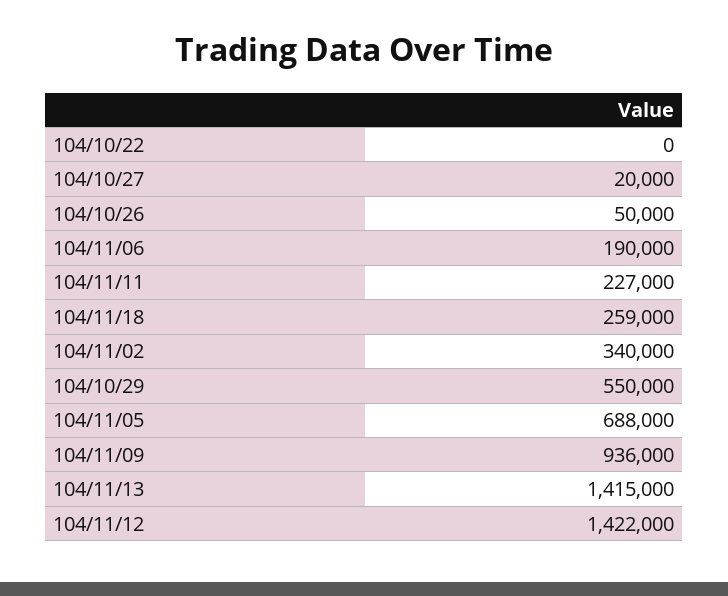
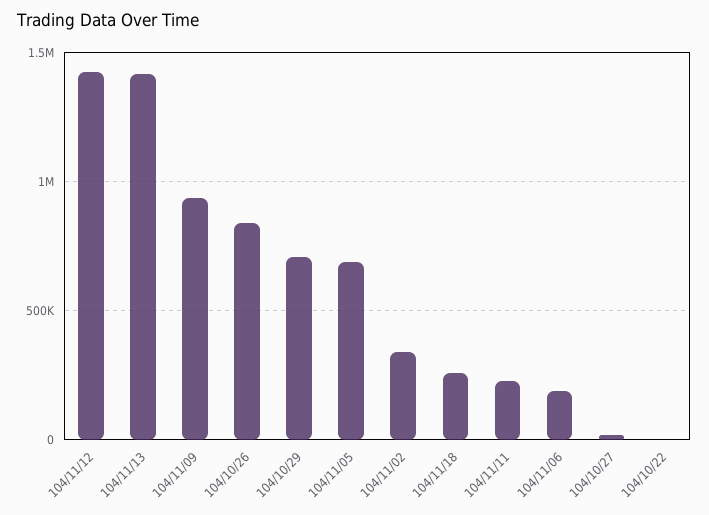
  {
    "104/10/22": 0,
    "104/10/27": 20000,
-   "104/10/26": 50000,
+   "104/10/26": 850000,
    "104/11/06": 190000,
    "104/11/11": 227000,
    "104/11/18": 259000,
    "104/11/02": 340000,
-   "104/10/29": 550000,
+   "104/10/29": 700000,
    "104/11/05": 688000,
    "104/11/09": 936000,
    "104/11/13": 1415000,
    "104/11/12": 1422000
  }

